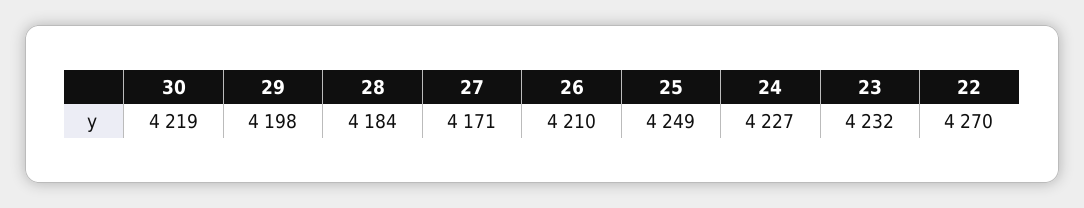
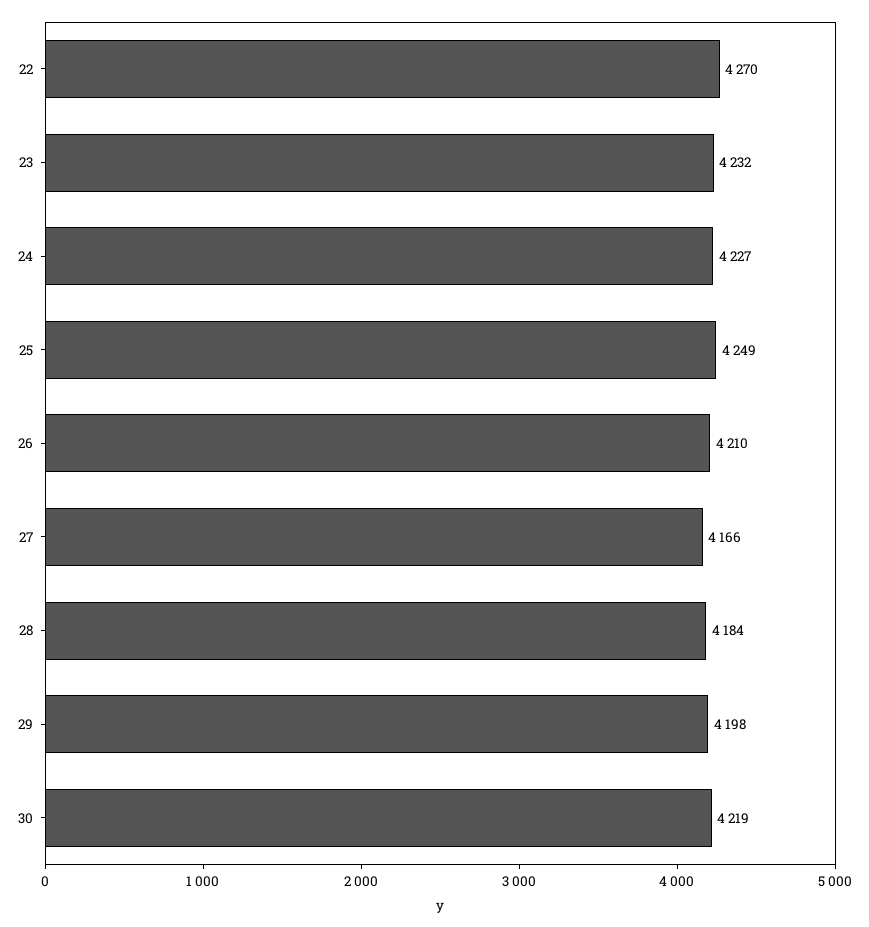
  {
    "30": 4219,
    "29": 4198,
    "28": 4184,
-   "27": 4171,
+   "27": 4166,
    "26": 4210,
    "25": 4249,
    "24": 4227,
    "23": 4232,
    "22": 4270
  }

